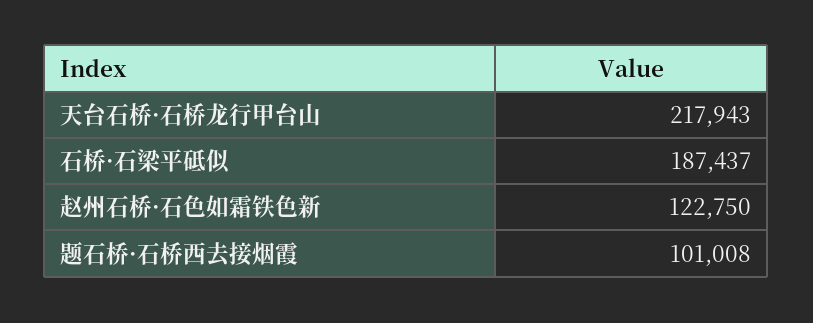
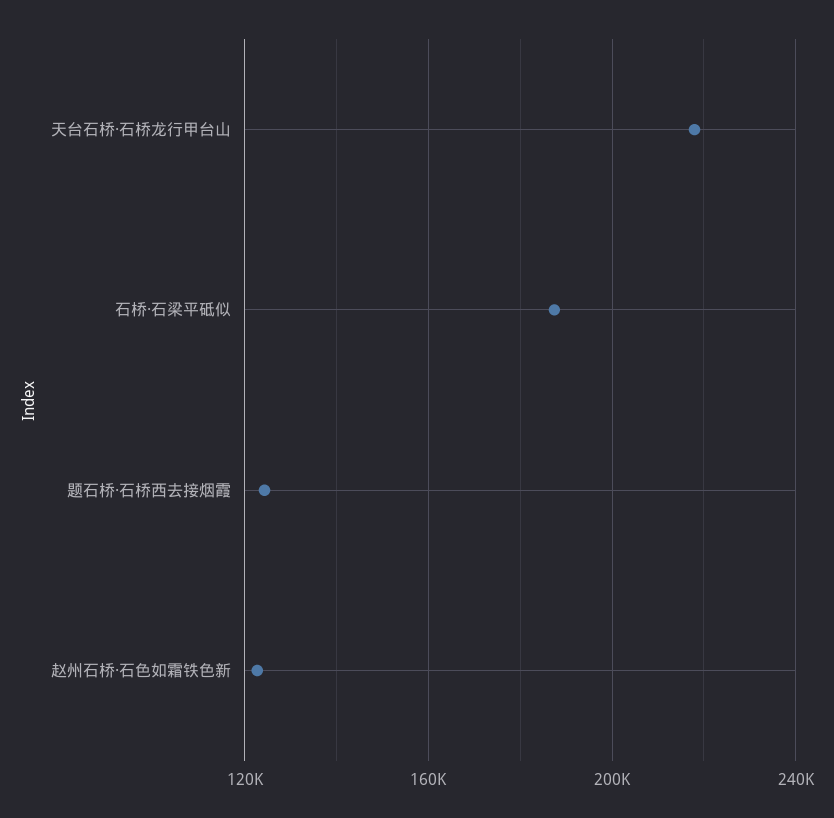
  {
    "天台石桥·石桥龙行甲台山": 217943,
    "石桥·石梁平砥似": 187437,
    "赵州石桥·石色如霜铁色新": 122750,
-   "题石桥·石桥西去接烟霞": 101008
+   "题石桥·石桥西去接烟霞": 125000
  }

